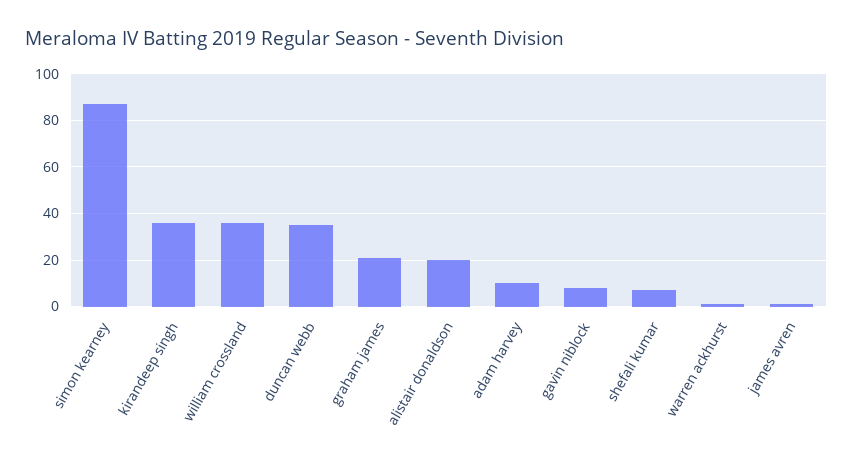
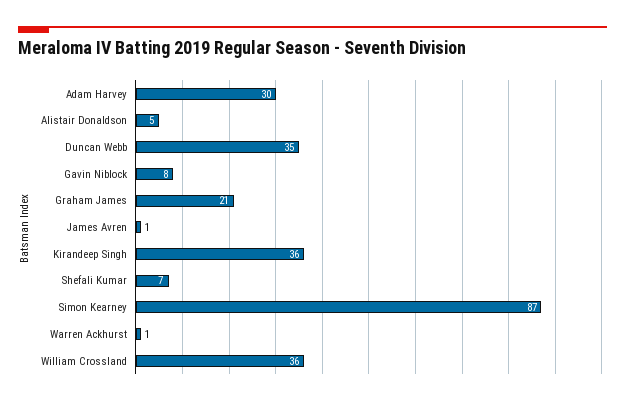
  {
    "simon kearney": 87,
    "kirandeep singh": 36,
    "william crossland": 36,
    "duncan webb": 35,
    "graham james": 21,
-   "alistair donaldson": 20,
+   "alistair donaldson": 5,
-   "adam harvey": 10,
+   "adam harvey": 30,
    "gavin niblock": 8,
    "shefali kumar": 7,
    "warren ackhurst": 1,
    "james avren": 1
  }

